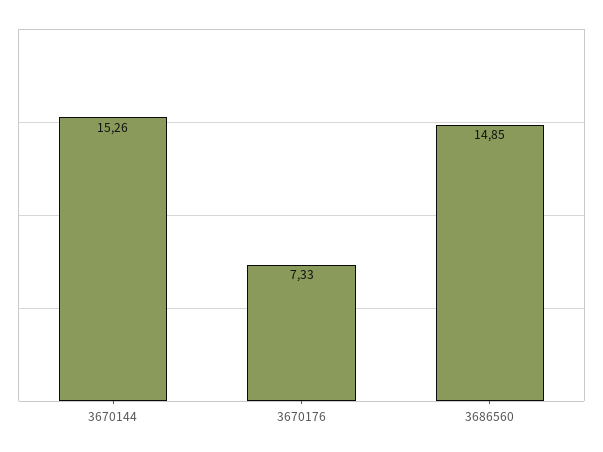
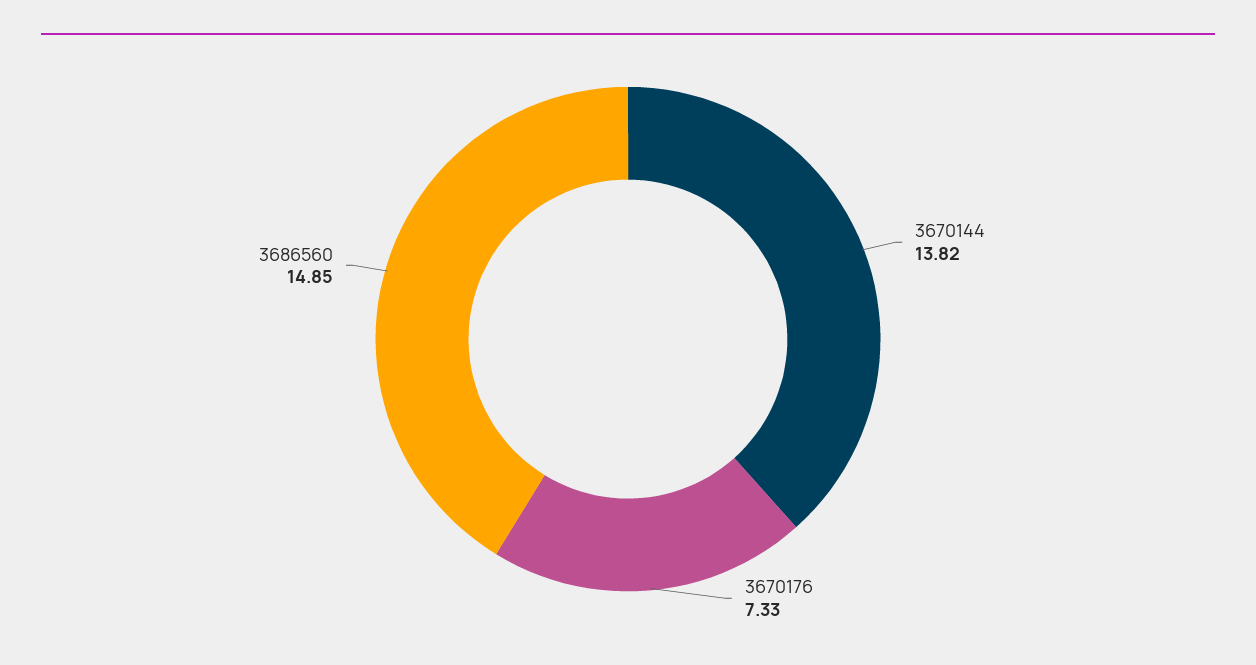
  {
-   "3670144": 15.26,
+   "3670144": 13.82,
    "3670176": 7.33,
    "3686560": 14.85
  }

